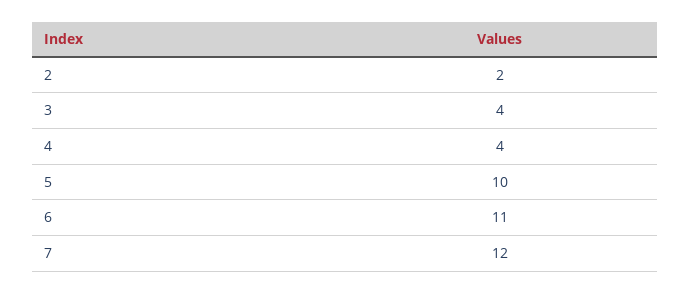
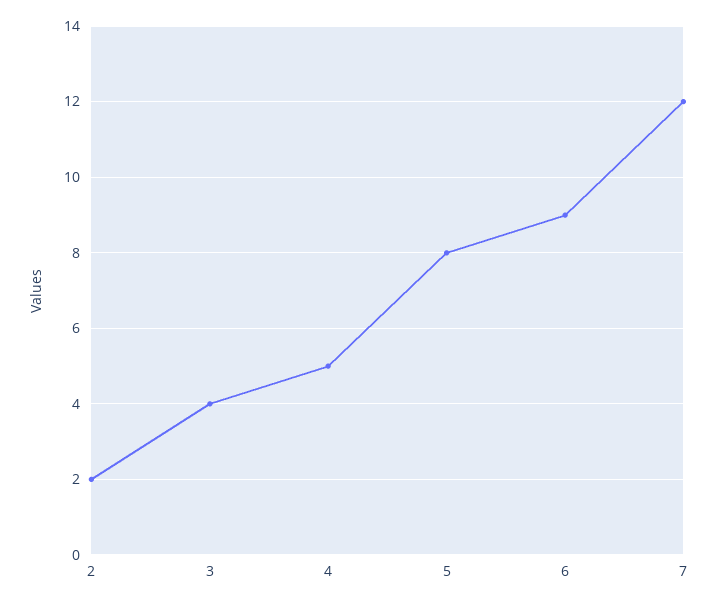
  {
    "2": 2,
    "3": 4,
-   "4": 4,
+   "4": 5,
-   "5": 10,
+   "5": 8,
-   "6": 11,
+   "6": 9,
    "7": 12
  }

